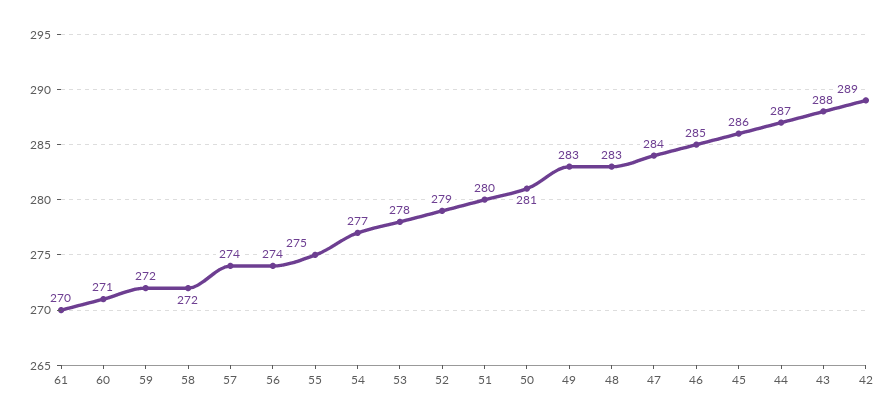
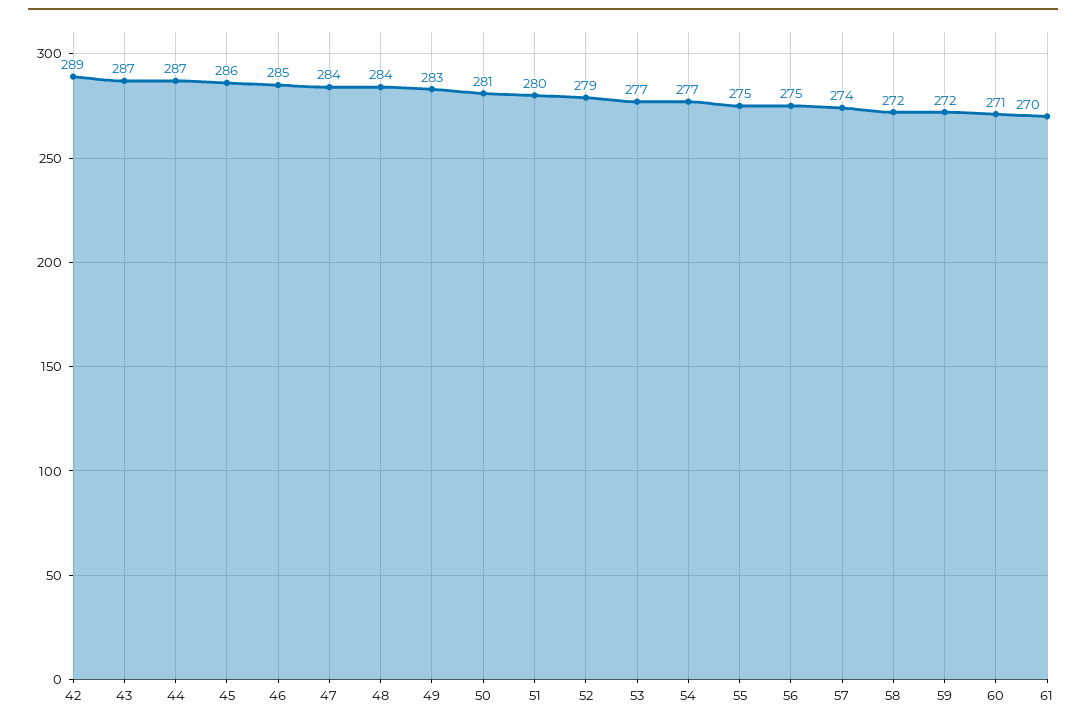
  {
    "61": 270,
    "60": 271,
    "59": 272,
    "58": 272,
    "57": 274,
-   "56": 274,
+   "56": 275,
    "55": 275,
    "54": 277,
-   "53": 278,
+   "53": 277,
    "52": 279,
    "51": 280,
    "50": 281,
    "49": 283,
-   "48": 283,
+   "48": 284,
    "47": 284,
    "46": 285,
    "45": 286,
    "44": 287,
-   "43": 288,
+   "43": 287,
    "42": 289
  }

